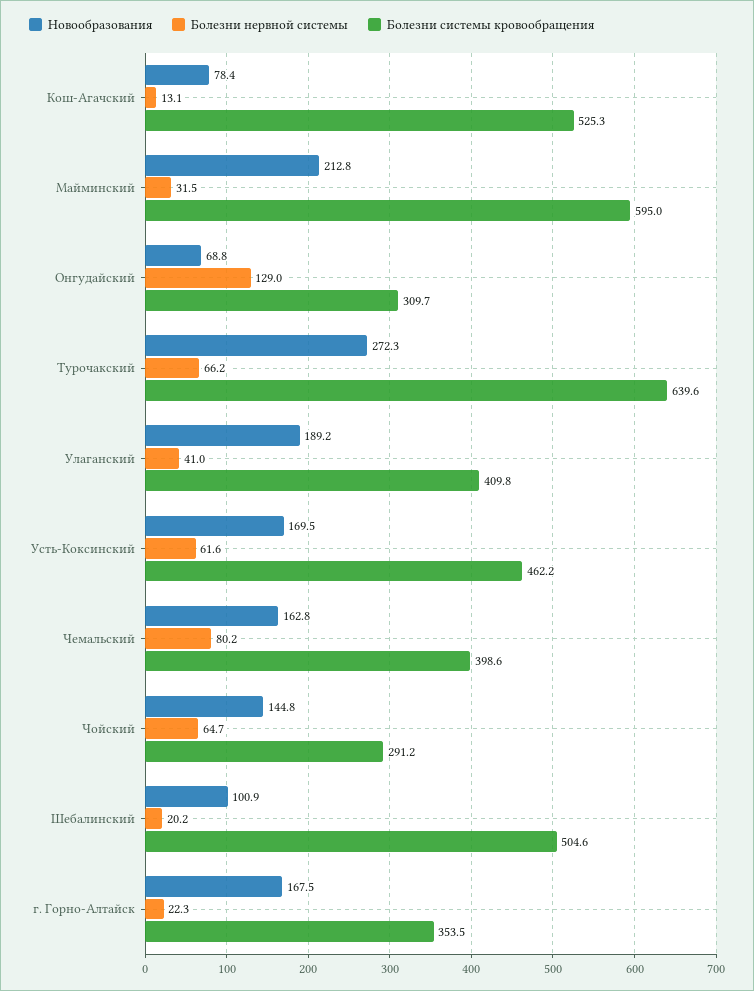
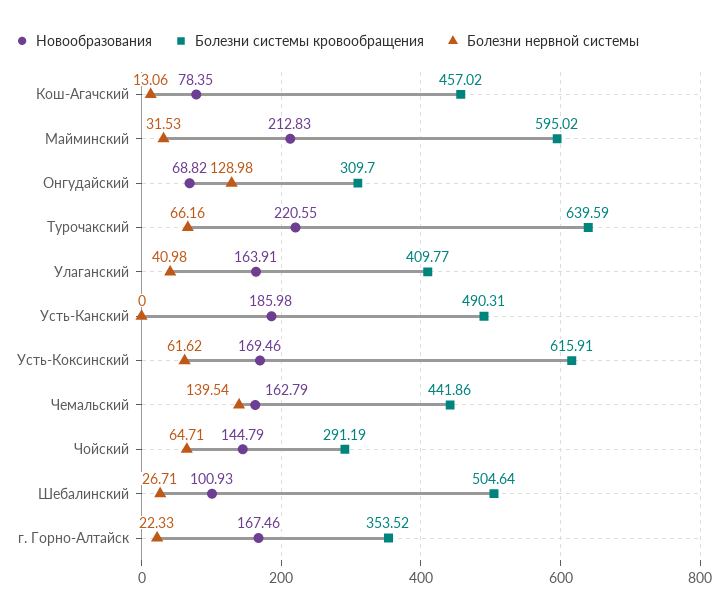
  {
    "Новообразования": {
      "Кош-Агачский": 78.35,
      "Майминский": 212.83,
      "Онгудайский": 68.82,
-     "Турочакский": 272.3,
+     "Турочакский": 220.55,
-     "Улаганский": 189.2,
+     "Улаганский": 163.91,
      "Усть-Коксинский": 169.46,
      "Чемальский": 162.79,
      "Чойский": 144.79,
      "Шебалинский": 100.93,
-     "г. Горно-Алтайск": 167.46
+     "г. Горно-Алтайск": 167.46,
+     "Усть-Канский": 185.98
    },
    "Болезни нервной системы": {
      "Кош-Агачский": 13.06,
      "Майминский": 31.53,
      "Онгудайский": 128.98,
      "Турочакский": 66.16,
      "Улаганский": 40.98,
      "Усть-Коксинский": 61.62,
-     "Чемальский": 80.2,
+     "Чемальский": 139.54,
      "Чойский": 64.71,
-     "Шебалинский": 20.2,
+     "Шебалинский": 26.71,
-     "г. Горно-Алтайск": 22.33
+     "г. Горно-Алтайск": 22.33,
+     "Усть-Канский": 0
    },
    "Болезни системы кровообращения": {
-     "Кош-Агачский": 525.3,
+     "Кош-Агачский": 457.02,
      "Майминский": 595.02,
      "Онгудайский": 309.7,
      "Турочакский": 639.59,
      "Улаганский": 409.77,
-     "Усть-Коксинский": 462.2,
+     "Усть-Коксинский": 615.91,
-     "Чемальский": 398.6,
+     "Чемальский": 441.86,
      "Чойский": 291.19,
      "Шебалинский": 504.64,
-     "г. Горно-Алтайск": 353.52
+     "г. Горно-Алтайск": 353.52,
+     "Усть-Канский": 490.31
    }
  }

